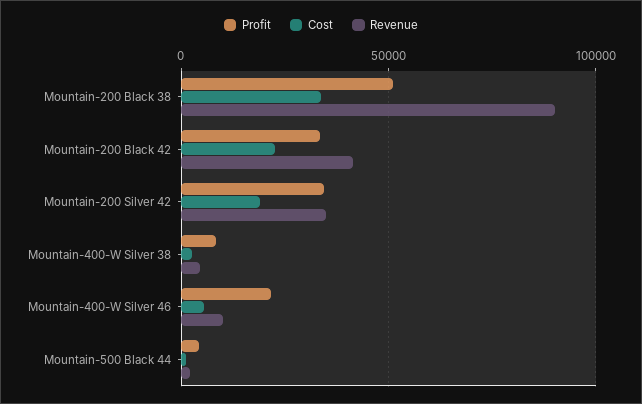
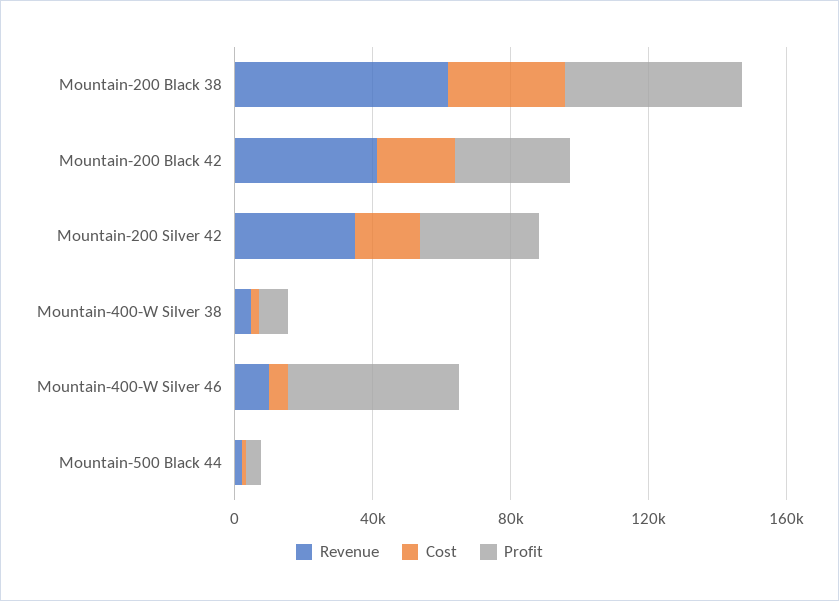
  {
    "Profit": {
      "Mountain-200 Black 38": 50000,
      "Mountain-200 Black 42": 35000,
      "Mountain-200 Silver 42": 35000,
      "Mountain-400-W Silver 38": 10000,
-     "Mountain-400-W Silver 46": 20000,
+     "Mountain-400-W Silver 46": 50000,
      "Mountain-500 Black 44": 5000
    },
    "Cost": {
      "Mountain-200 Black 38": 35000,
      "Mountain-200 Black 42": 25000,
      "Mountain-200 Silver 42": 20000,
      "Mountain-400-W Silver 38": 5000,
      "Mountain-400-W Silver 46": 5000,
      "Mountain-500 Black 44": 0
    },
    "Revenue": {
-     "Mountain-200 Black 38": 90000,
+     "Mountain-200 Black 38": 60000,
      "Mountain-200 Black 42": 40000,
      "Mountain-200 Silver 42": 35000,
      "Mountain-400-W Silver 38": 5000,
      "Mountain-400-W Silver 46": 10000,
      "Mountain-500 Black 44": 0
    }
  }

